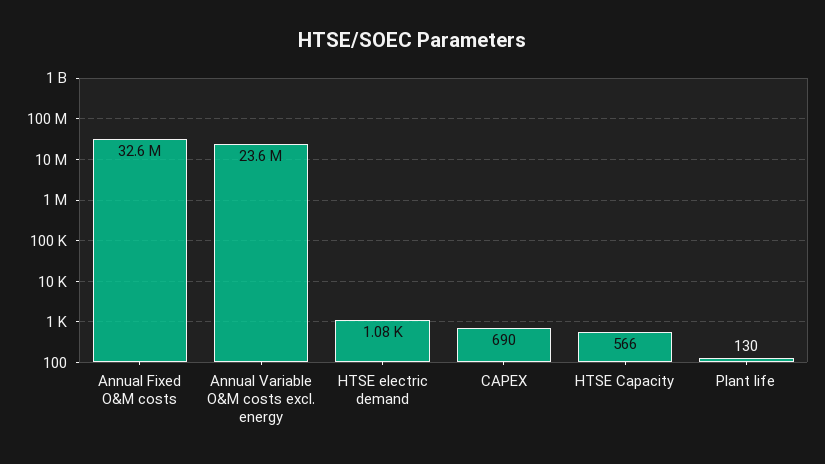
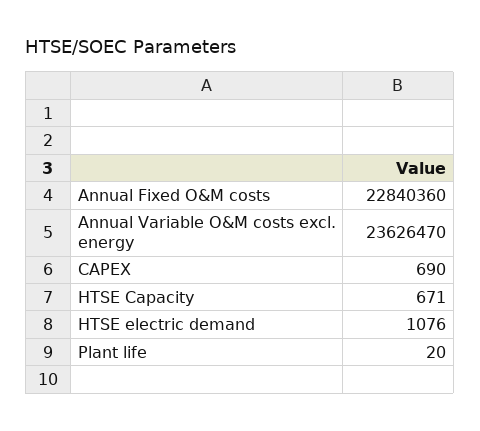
  {
-   "Annual Fixed O&M costs": 32600000,
+   "Annual Fixed O&M costs": 22840360,
    "Annual Variable O&M costs excl. energy": 23626470,
    "HTSE electric demand": 1076,
    "CAPEX": 690,
-   "HTSE Capacity": 566,
+   "HTSE Capacity": 671,
-   "Plant life": 130
+   "Plant life": 20
  }

